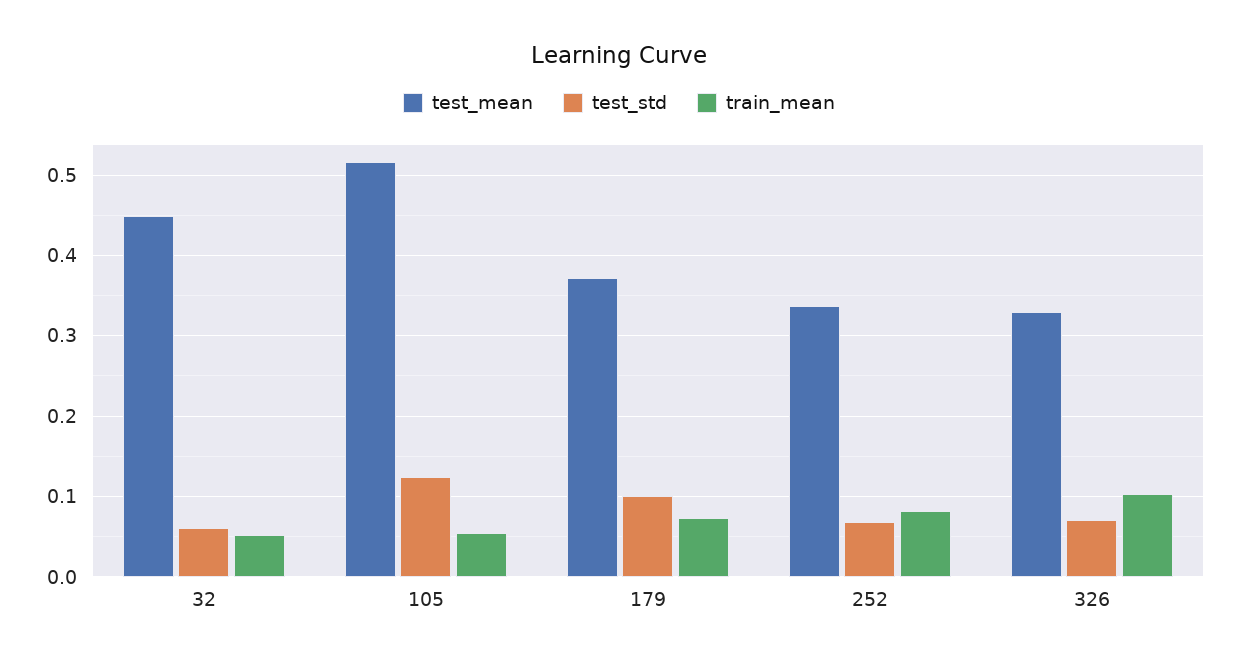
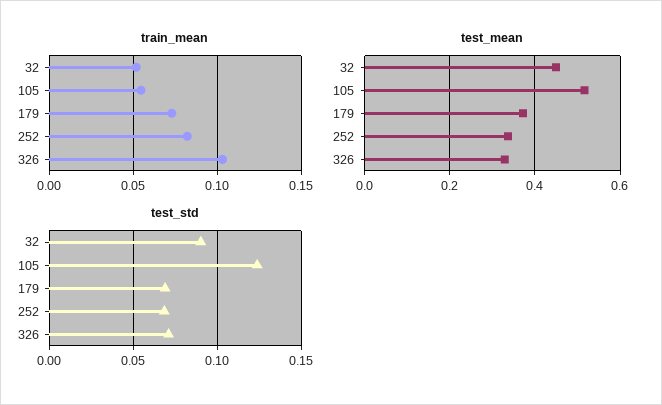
  {
    "test_mean": {
      "32": 0.45,
      "105": 0.52,
      "179": 0.37,
      "252": 0.34,
      "326": 0.33
    },
    "test_std": {
-     "32": 0.06,
+     "32": 0.09,
      "105": 0.125,
-     "179": 0.1,
+     "179": 0.07,
      "252": 0.07,
      "326": 0.07
    },
    "train_mean": {
      "32": 0.05,
      "105": 0.055,
      "179": 0.075,
      "252": 0.08,
      "326": 0.105
    }
  }

